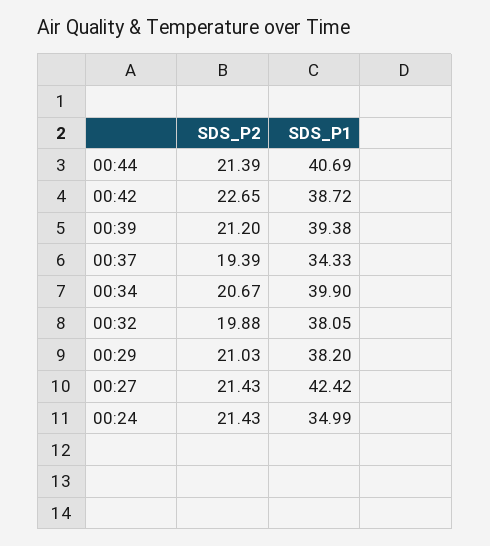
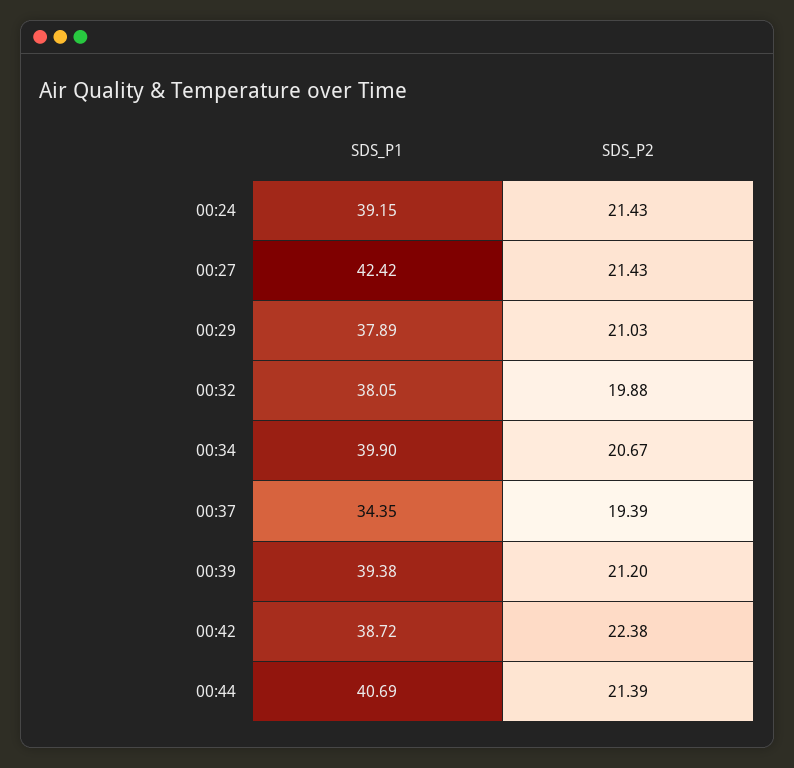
  {
    "SDS_P2": {
      "00:44": 21.39,
-     "00:42": 22.65,
+     "00:42": 22.38,
      "00:39": 21.2,
      "00:37": 19.39,
      "00:34": 20.67,
      "00:32": 19.88,
      "00:29": 21.03,
      "00:27": 21.43,
      "00:24": 21.43
    },
    "SDS_P1": {
      "00:44": 40.69,
      "00:42": 38.72,
      "00:39": 39.38,
-     "00:37": 34.33,
+     "00:37": 34.35,
      "00:34": 39.9,
      "00:32": 38.05,
-     "00:29": 38.2,
+     "00:29": 37.89,
      "00:27": 42.42,
-     "00:24": 34.99
+     "00:24": 39.15
    }
  }

